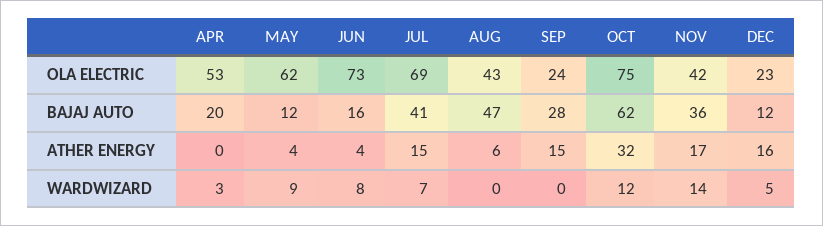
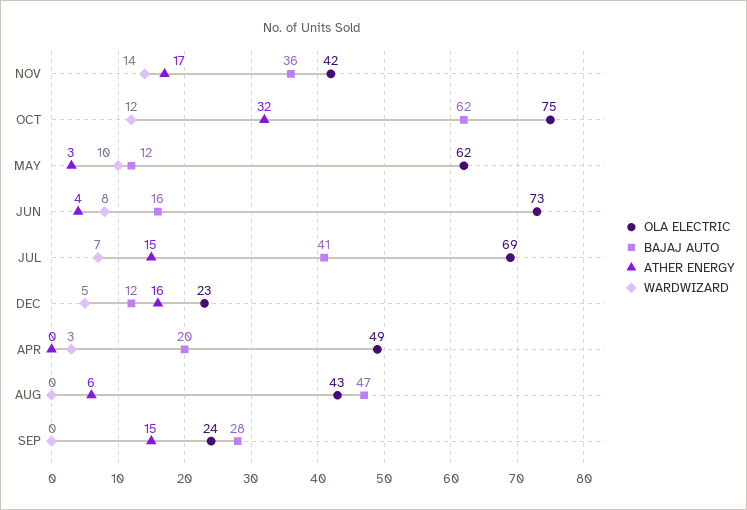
  {
    "OLA ELECTRIC": {
-     "APR": 53,
+     "APR": 49,
      "MAY": 62,
      "JUN": 73,
      "JUL": 69,
      "AUG": 43,
      "SEP": 24,
      "OCT": 75,
      "NOV": 42,
      "DEC": 23
    },
    "BAJAJ AUTO": {
      "APR": 20,
      "MAY": 12,
      "JUN": 16,
      "JUL": 41,
      "AUG": 47,
      "SEP": 28,
      "OCT": 62,
      "NOV": 36,
      "DEC": 12
    },
    "ATHER ENERGY": {
      "APR": 0,
-     "MAY": 4,
+     "MAY": 3,
      "JUN": 4,
      "JUL": 15,
      "AUG": 6,
      "SEP": 15,
      "OCT": 32,
      "NOV": 17,
      "DEC": 16
    },
    "WARDWIZARD": {
      "APR": 3,
-     "MAY": 9,
+     "MAY": 10,
      "JUN": 8,
      "JUL": 7,
      "AUG": 0,
      "SEP": 0,
      "OCT": 12,
      "NOV": 14,
      "DEC": 5
    }
  }

